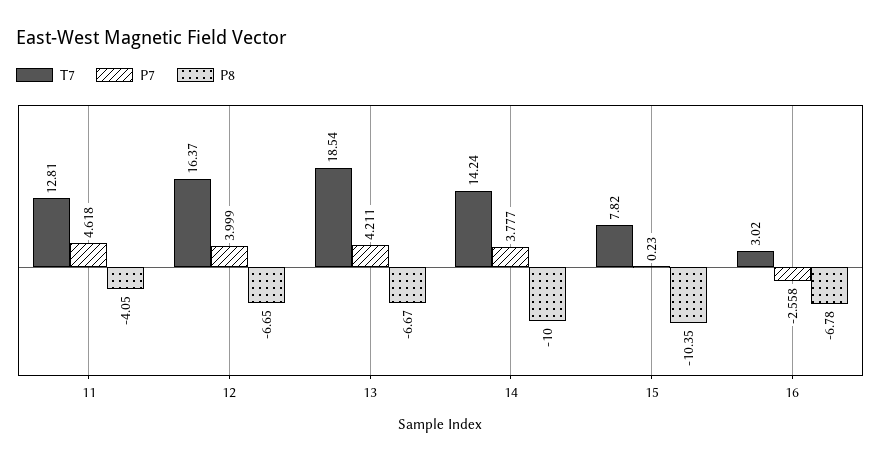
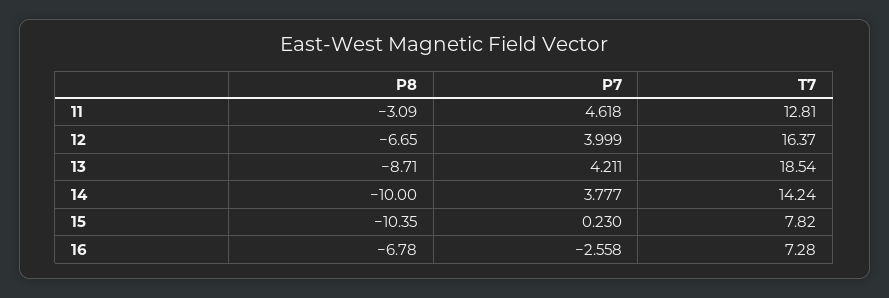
  {
    "T7": {
      "11": 12.81,
      "12": 16.37,
      "13": 18.54,
      "14": 14.24,
      "15": 7.82,
-     "16": 3.02
+     "16": 7.28
    },
    "P7": {
      "11": 4.618,
      "12": 3.999,
      "13": 4.211,
      "14": 3.777,
      "15": 0.23,
      "16": -2.558
    },
    "P8": {
-     "11": -4.05,
+     "11": -3.09,
      "12": -6.65,
-     "13": -6.67,
+     "13": -8.71,
      "14": -10,
      "15": -10.35,
      "16": -6.78
    }
  }

